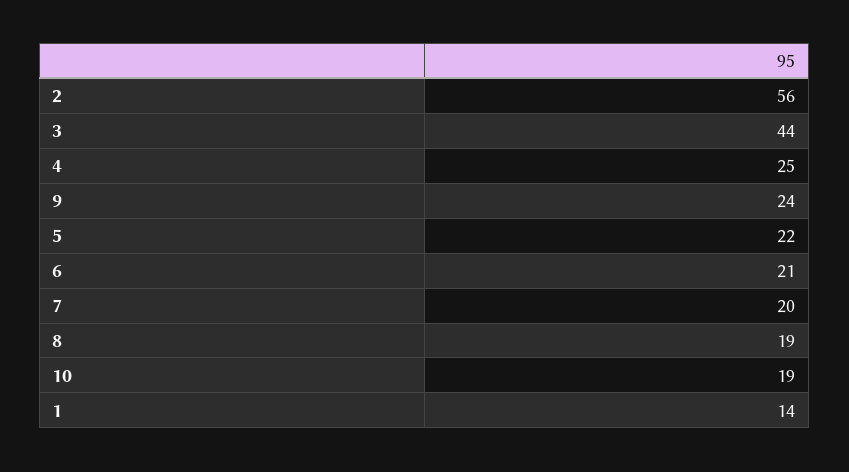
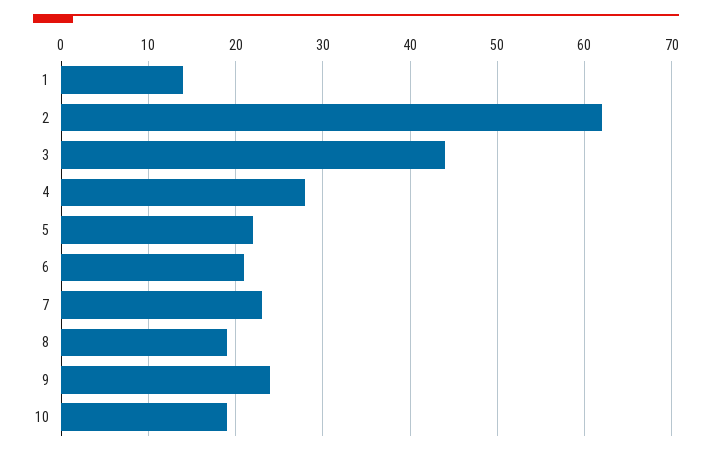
  {
-   "2": 56,
+   "2": 62,
    "3": 44,
-   "4": 25,
+   "4": 28,
    "9": 24,
    "5": 22,
    "6": 21,
-   "7": 20,
+   "7": 23,
    "8": 19,
    "10": 19,
    "1": 14
  }

